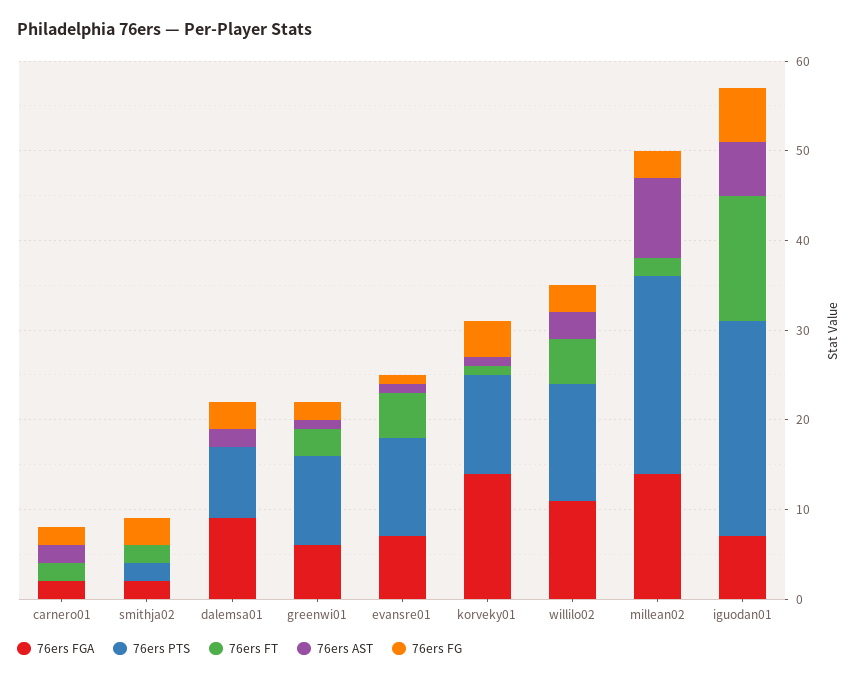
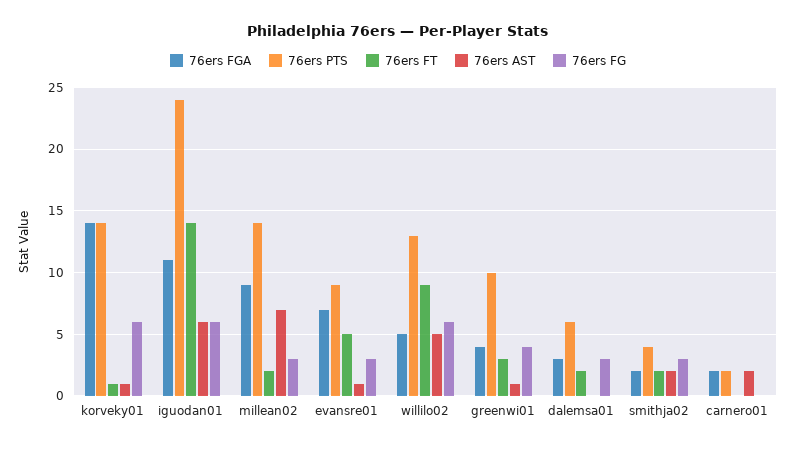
  {
    "76ers FGA": {
      "carnero01": 2,
      "smithja02": 2,
-     "dalemsa01": 9,
+     "dalemsa01": 3,
-     "greenwi01": 6,
+     "greenwi01": 4,
      "evansre01": 7,
      "korveky01": 14,
-     "willilo02": 11,
+     "willilo02": 5,
-     "millean02": 14,
+     "millean02": 9,
-     "iguodan01": 7
+     "iguodan01": 11
    },
    "76ers PTS": {
-     "carnero01": 0,
+     "carnero01": 2,
-     "smithja02": 2,
+     "smithja02": 4,
-     "dalemsa01": 8,
+     "dalemsa01": 6,
      "greenwi01": 10,
-     "evansre01": 11,
+     "evansre01": 9,
-     "korveky01": 11,
+     "korveky01": 14,
      "willilo02": 13,
-     "millean02": 22,
+     "millean02": 14,
      "iguodan01": 24
    },
    "76ers FT": {
-     "carnero01": 2,
+     "carnero01": 0,
      "smithja02": 2,
-     "dalemsa01": 0,
+     "dalemsa01": 2,
      "greenwi01": 3,
      "evansre01": 5,
      "korveky01": 1,
-     "willilo02": 5,
+     "willilo02": 9,
      "millean02": 2,
      "iguodan01": 14
    },
    "76ers AST": {
      "carnero01": 2,
-     "smithja02": 0,
+     "smithja02": 2,
-     "dalemsa01": 2,
+     "dalemsa01": 0,
      "greenwi01": 1,
      "evansre01": 1,
      "korveky01": 1,
-     "willilo02": 3,
+     "willilo02": 5,
-     "millean02": 9,
+     "millean02": 7,
      "iguodan01": 6
    },
    "76ers FG": {
-     "carnero01": 2,
+     "carnero01": 0,
      "smithja02": 3,
      "dalemsa01": 3,
-     "greenwi01": 2,
+     "greenwi01": 4,
-     "evansre01": 1,
+     "evansre01": 3,
-     "korveky01": 4,
+     "korveky01": 6,
-     "willilo02": 3,
+     "willilo02": 6,
      "millean02": 3,
      "iguodan01": 6
    }
  }

